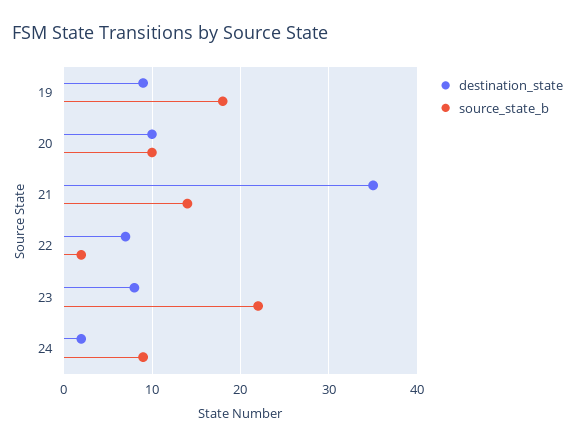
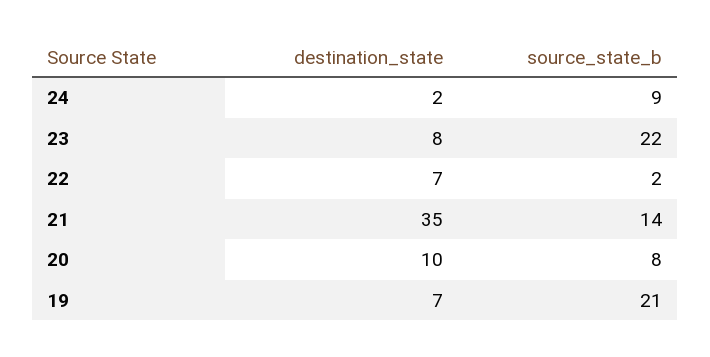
  {
    "destination_state": {
-     "19": 9,
+     "19": 7,
      "20": 10,
      "21": 35,
      "22": 7,
      "23": 8,
      "24": 2
    },
    "source_state_b": {
-     "19": 18,
+     "19": 21,
-     "20": 10,
+     "20": 8,
      "21": 14,
      "22": 2,
      "23": 22,
      "24": 9
    }
  }

